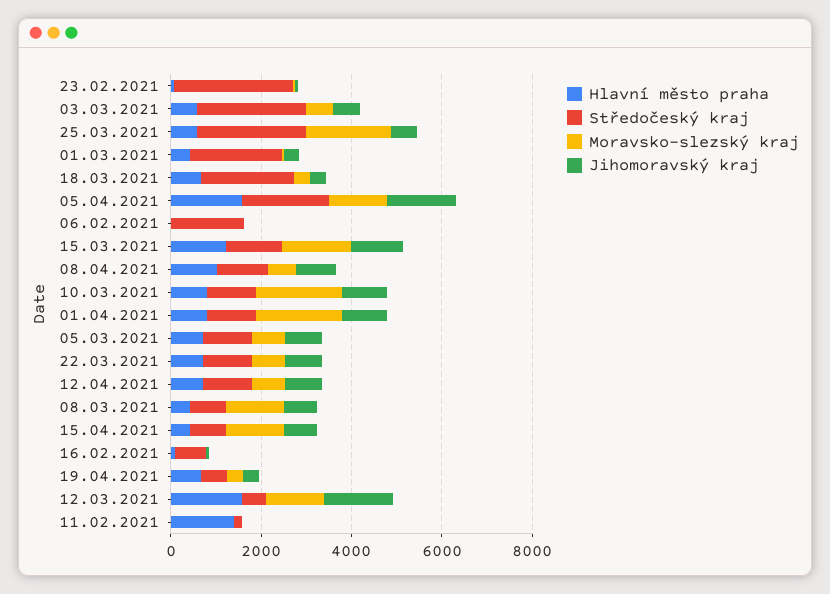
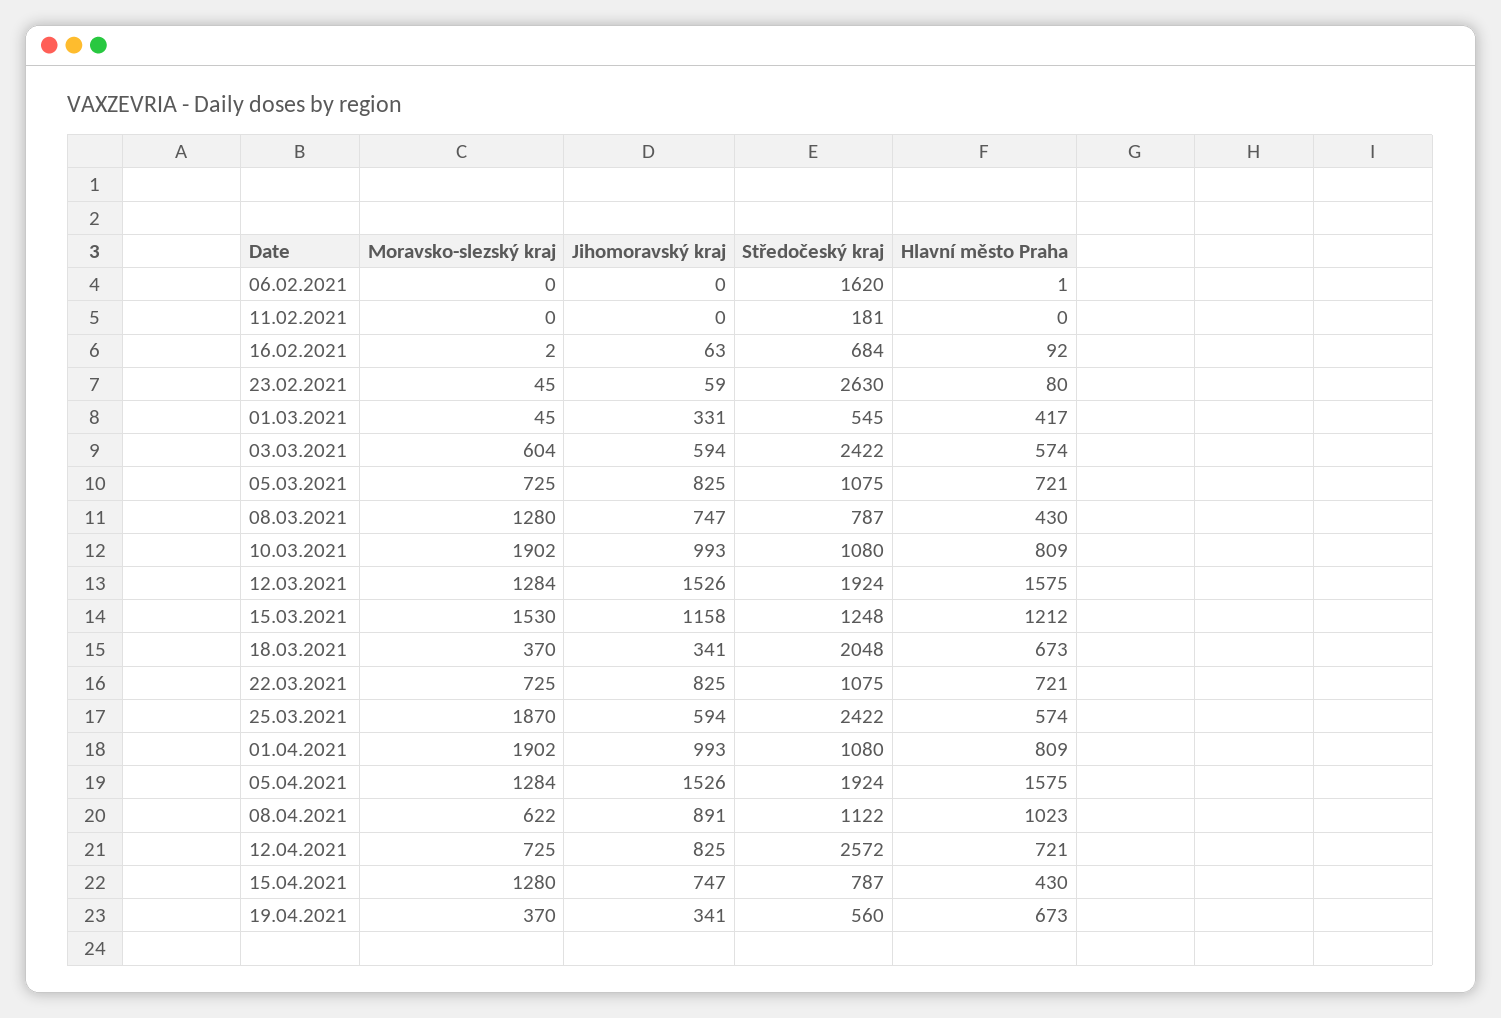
  {
    "Hlavní město praha": {
      "23.02.2021": 80,
      "03.03.2021": 574,
      "25.03.2021": 574,
      "01.03.2021": 417,
      "18.03.2021": 673,
      "05.04.2021": 1575,
      "06.02.2021": 1,
      "15.03.2021": 1212,
      "08.04.2021": 1023,
      "10.03.2021": 809,
      "01.04.2021": 809,
      "05.03.2021": 721,
      "22.03.2021": 721,
      "12.04.2021": 721,
      "08.03.2021": 430,
      "15.04.2021": 430,
      "16.02.2021": 92,
      "19.04.2021": 673,
      "12.03.2021": 1575,
-     "11.02.2021": 1500
+     "11.02.2021": 0
    },
    "Středočeský kraj": {
      "23.02.2021": 2630,
      "03.03.2021": 2422,
      "25.03.2021": 2422,
-     "01.03.2021": 2000,
+     "01.03.2021": 545,
      "18.03.2021": 2048,
      "05.04.2021": 1924,
      "06.02.2021": 1620,
      "15.03.2021": 1248,
      "08.04.2021": 1122,
      "10.03.2021": 1080,
      "01.04.2021": 1080,
      "05.03.2021": 1075,
      "22.03.2021": 1075,
-     "12.04.2021": 1000,
+     "12.04.2021": 2572,
      "08.03.2021": 787,
      "15.04.2021": 787,
      "16.02.2021": 684,
      "19.04.2021": 560,
-     "12.03.2021": 500,
+     "12.03.2021": 1924,
      "11.02.2021": 181
    },
    "Moravsko-slezský kraj": {
      "23.02.2021": 45,
      "03.03.2021": 604,
      "25.03.2021": 1870,
      "01.03.2021": 45,
      "18.03.2021": 370,
      "05.04.2021": 1284,
      "06.02.2021": 0,
      "15.03.2021": 1530,
      "08.04.2021": 622,
      "10.03.2021": 1902,
      "01.04.2021": 1902,
      "05.03.2021": 725,
      "22.03.2021": 725,
      "12.04.2021": 725,
      "08.03.2021": 1280,
      "15.04.2021": 1280,
      "16.02.2021": 2,
      "19.04.2021": 370,
      "12.03.2021": 1284,
      "11.02.2021": 0
    },
    "Jihomoravský kraj": {
      "23.02.2021": 59,
      "03.03.2021": 594,
      "25.03.2021": 594,
      "01.03.2021": 331,
      "18.03.2021": 341,
      "05.04.2021": 1526,
      "06.02.2021": 0,
      "15.03.2021": 1158,
      "08.04.2021": 891,
      "10.03.2021": 993,
      "01.04.2021": 993,
      "05.03.2021": 825,
      "22.03.2021": 825,
      "12.04.2021": 825,
      "08.03.2021": 747,
      "15.04.2021": 747,
      "16.02.2021": 63,
      "19.04.2021": 341,
      "12.03.2021": 1526,
      "11.02.2021": 0
    }
  }

